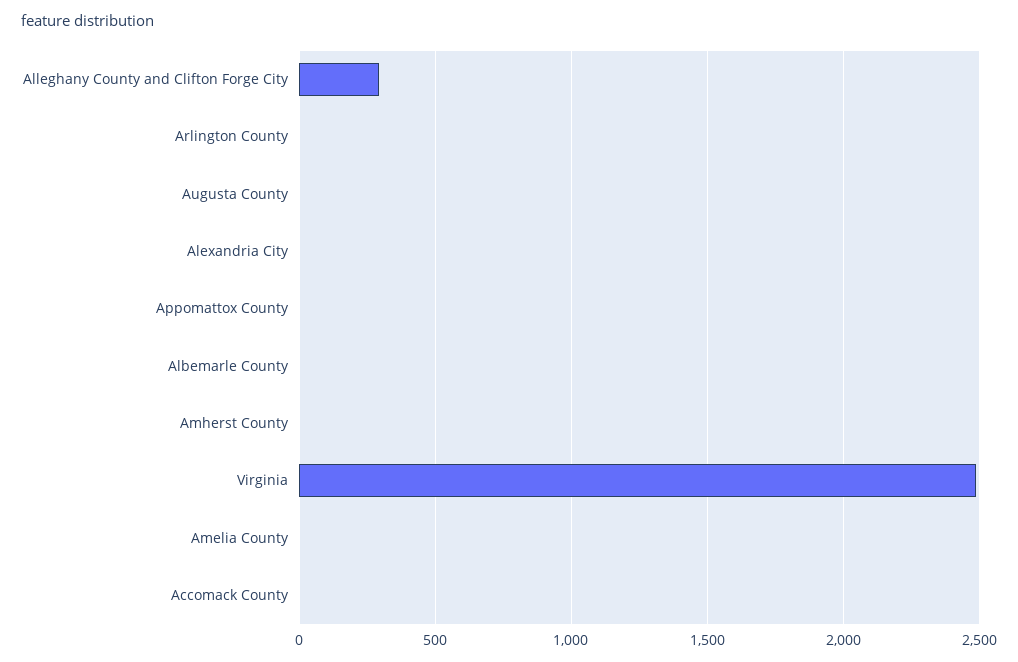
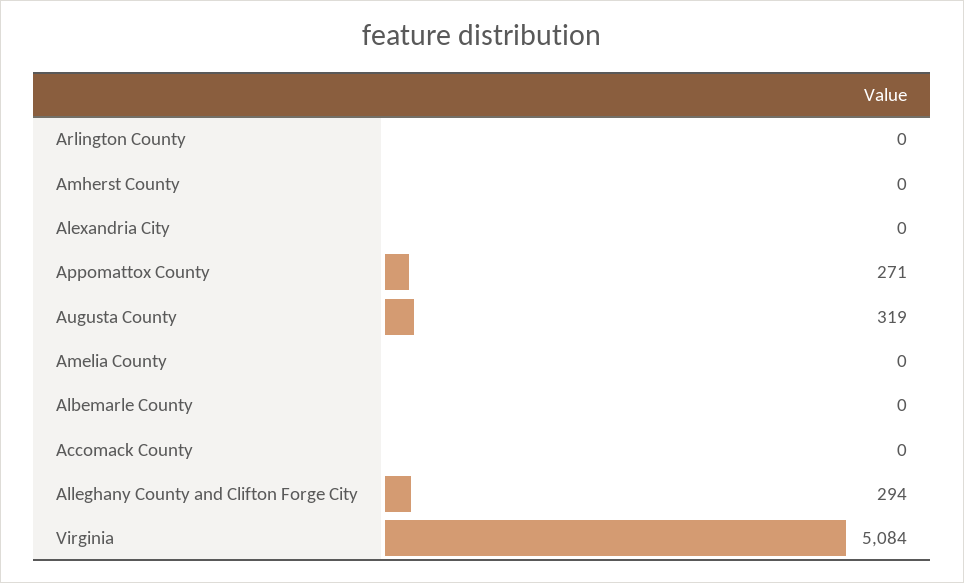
  {
    "Alleghany County and Clifton Forge City": 294,
    "Arlington County": 0,
-   "Augusta County": 0,
+   "Augusta County": 319,
    "Alexandria City": 0,
-   "Appomattox County": 0,
+   "Appomattox County": 271,
    "Albemarle County": 0,
    "Amherst County": 0,
-   "Virginia": 2500,
+   "Virginia": 5084,
    "Amelia County": 0,
    "Accomack County": 0
  }

